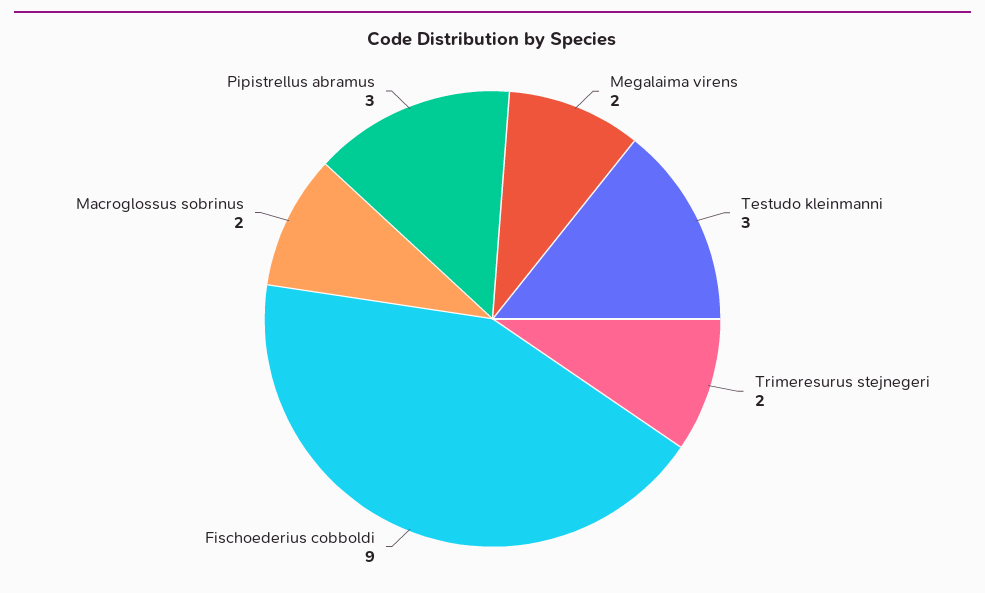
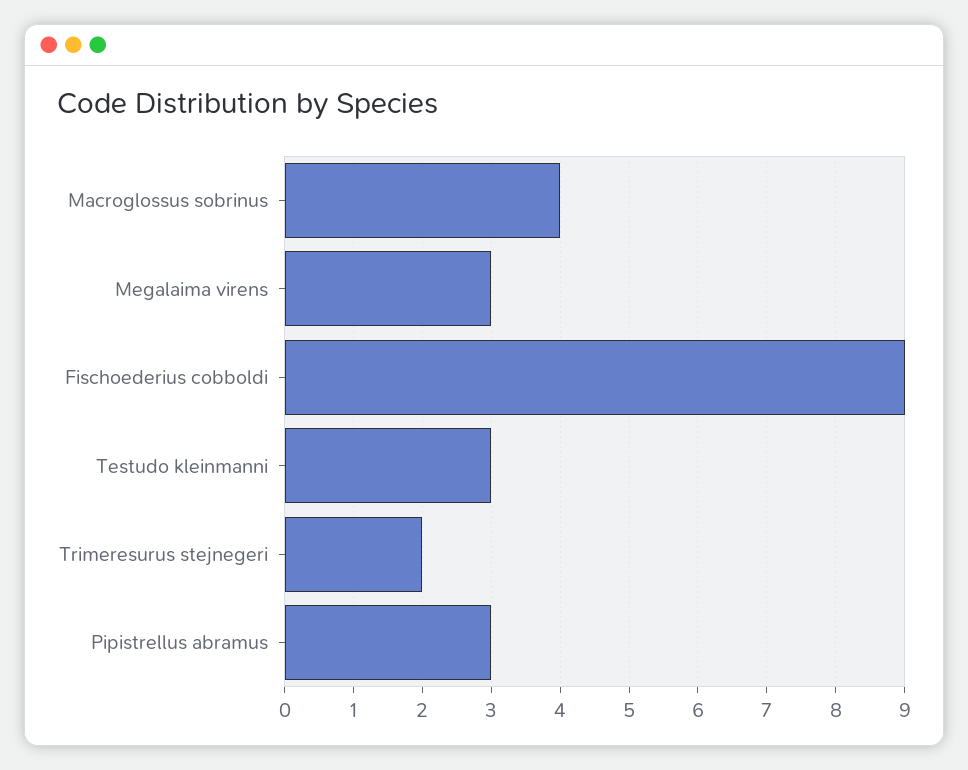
  {
-   "Megalaima virens": 2,
+   "Megalaima virens": 3,
    "Testudo kleinmanni": 3,
    "Trimeresurus stejnegeri": 2,
    "Fischoederius cobboldi": 9,
-   "Macroglossus sobrinus": 2,
+   "Macroglossus sobrinus": 4,
    "Pipistrellus abramus": 3
  }

